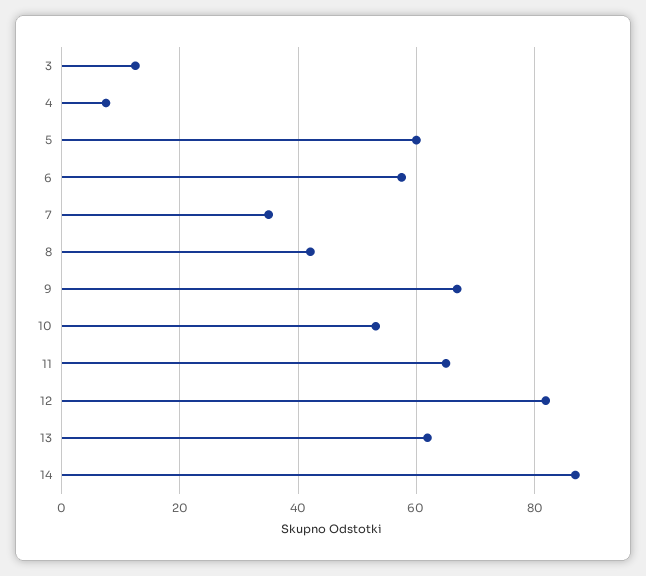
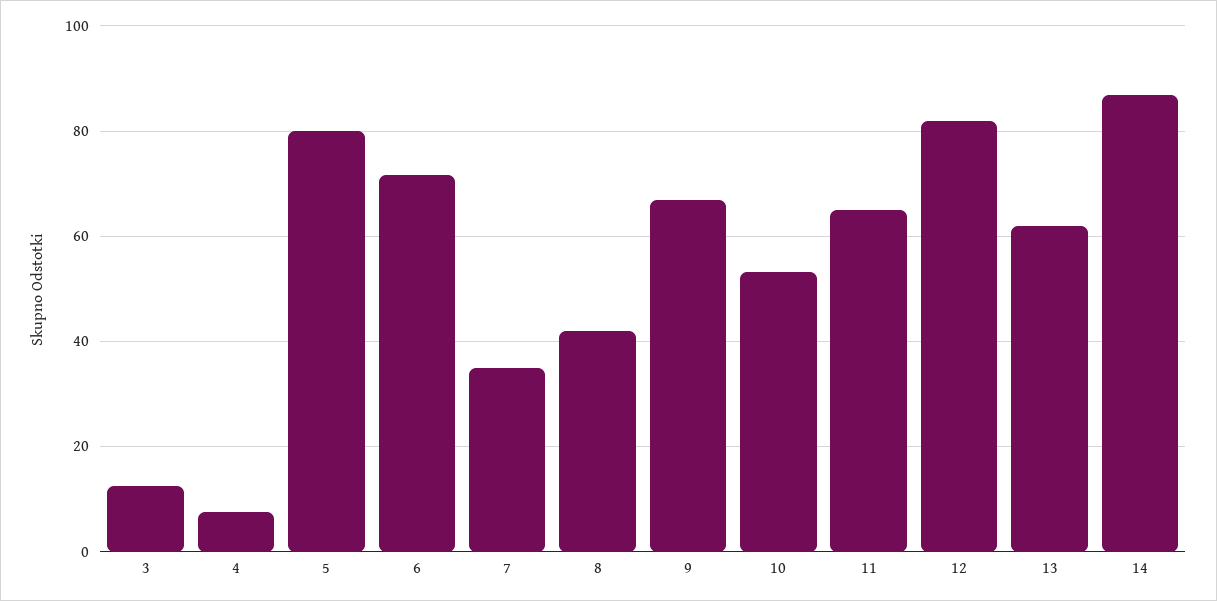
  {
    "3": 12,
    "4": 8,
-   "5": 60,
+   "5": 80,
-   "6": 58,
+   "6": 72,
    "7": 36,
    "8": 42,
    "9": 66,
    "10": 54,
    "11": 66,
    "12": 82,
    "13": 62,
    "14": 86
  }

